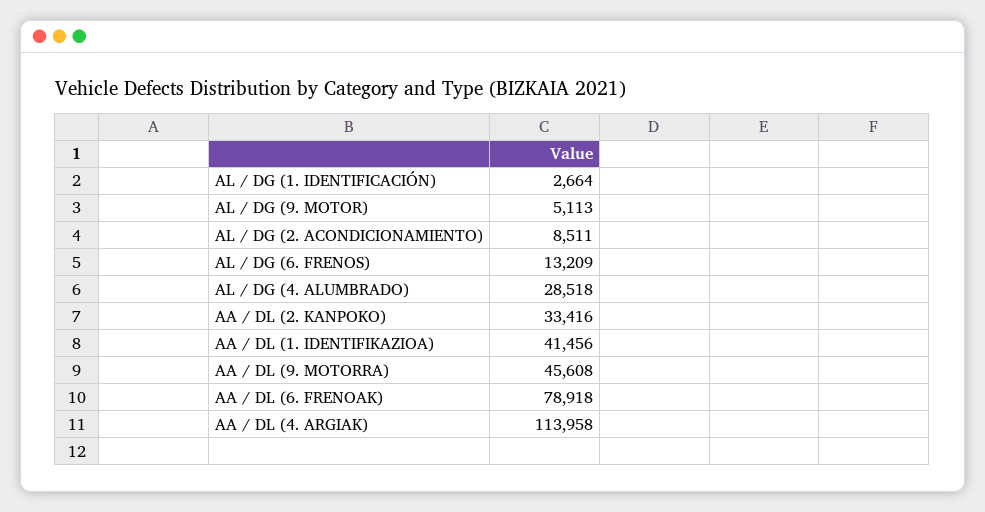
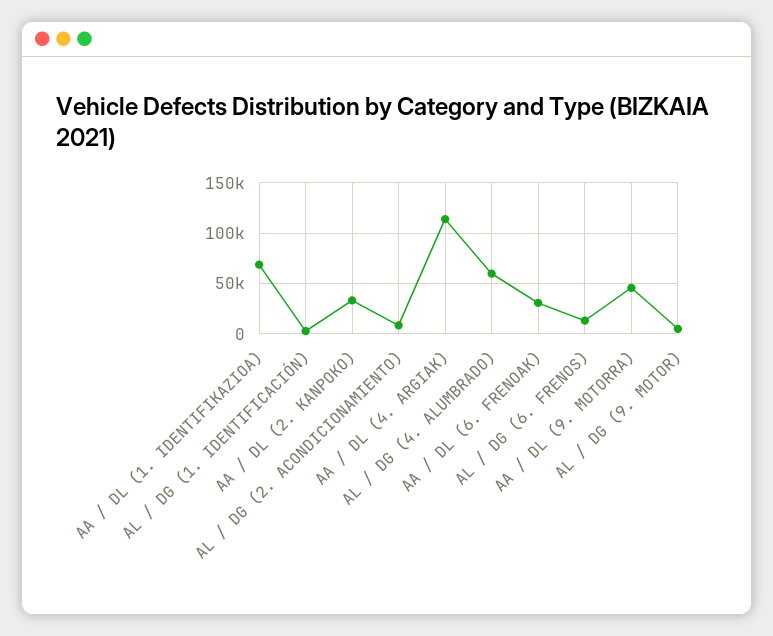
  {
    "AL / DG (1. IDENTIFICACIÓN)": 2664,
    "AL / DG (9. MOTOR)": 5113,
    "AL / DG (2. ACONDICIONAMIENTO)": 8511,
    "AL / DG (6. FRENOS)": 13209,
-   "AL / DG (4. ALUMBRADO)": 28518,
+   "AL / DG (4. ALUMBRADO)": 60000,
    "AA / DL (2. KANPOKO)": 33416,
-   "AA / DL (1. IDENTIFIKAZIOA)": 41456,
+   "AA / DL (1. IDENTIFIKAZIOA)": 70000,
    "AA / DL (9. MOTORRA)": 45608,
-   "AA / DL (6. FRENOAK)": 78918,
+   "AA / DL (6. FRENOAK)": 30000,
    "AA / DL (4. ARGIAK)": 113958
  }

